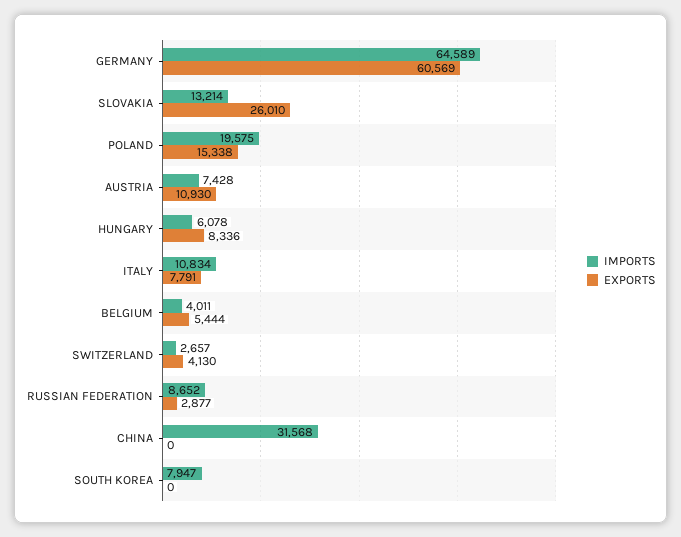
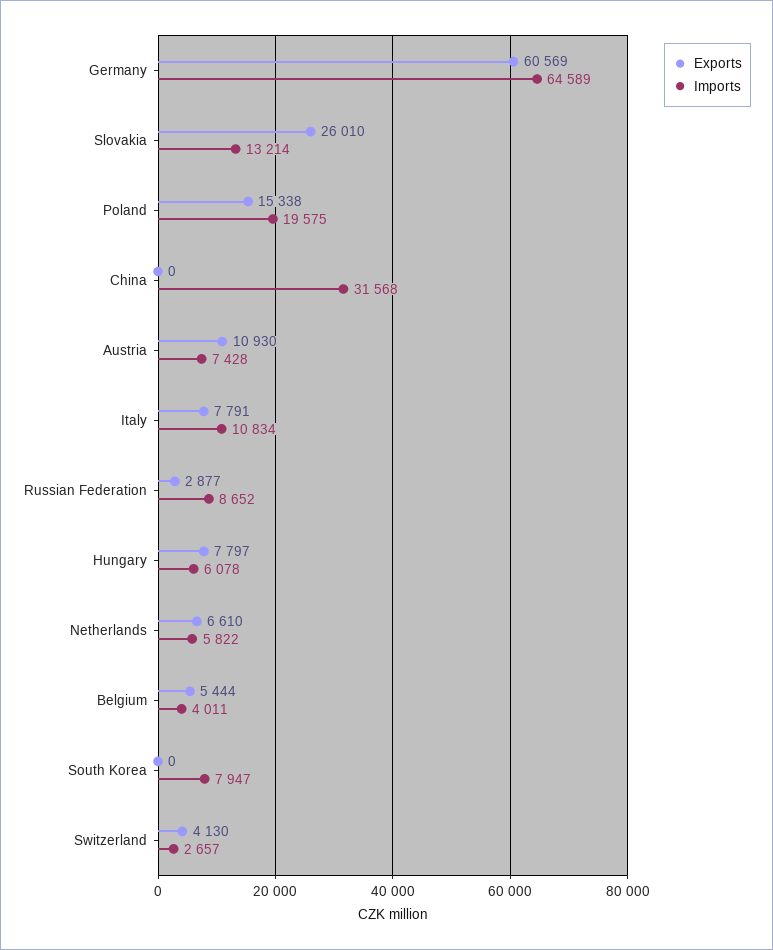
  {
    "IMPORTS": {
      "GERMANY": 64589,
      "SLOVAKIA": 13214,
      "POLAND": 19575,
      "AUSTRIA": 7428,
      "HUNGARY": 6078,
      "ITALY": 10834,
      "BELGIUM": 4011,
      "SWITZERLAND": 2657,
      "RUSSIAN FEDERATION": 8652,
      "CHINA": 31568,
-     "SOUTH KOREA": 7947
+     "SOUTH KOREA": 7947,
+     "Netherlands": 5822
    },
    "EXPORTS": {
      "GERMANY": 60569,
      "SLOVAKIA": 26010,
      "POLAND": 15338,
      "AUSTRIA": 10930,
-     "HUNGARY": 8336,
+     "HUNGARY": 7797,
      "ITALY": 7791,
      "BELGIUM": 5444,
      "SWITZERLAND": 4130,
      "RUSSIAN FEDERATION": 2877,
      "CHINA": 0,
-     "SOUTH KOREA": 0
+     "SOUTH KOREA": 0,
+     "Netherlands": 6610
    }
  }

